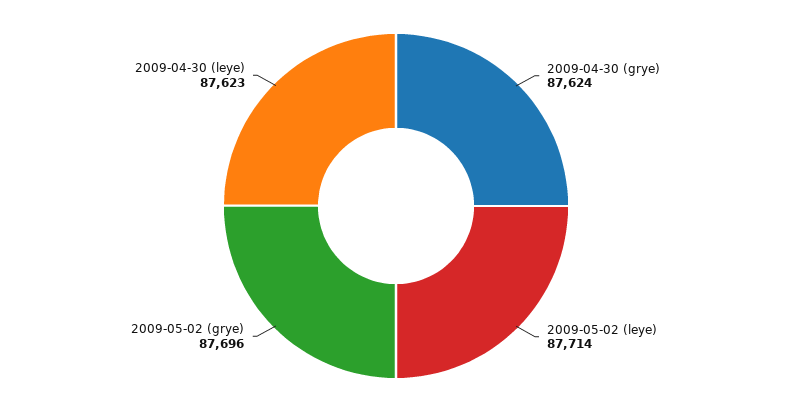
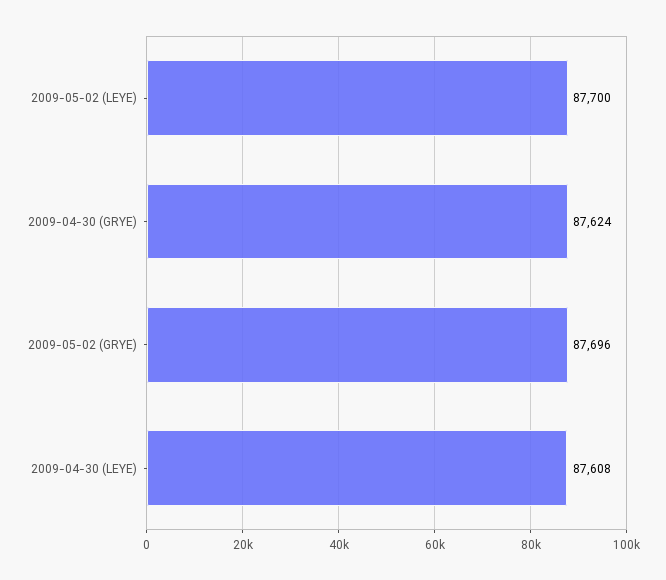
  {
    "2009-04-30 (grye)": 87624,
-   "2009-05-02 (leye)": 87714,
+   "2009-05-02 (leye)": 87700,
    "2009-05-02 (grye)": 87696,
-   "2009-04-30 (leye)": 87623
+   "2009-04-30 (leye)": 87608
  }

